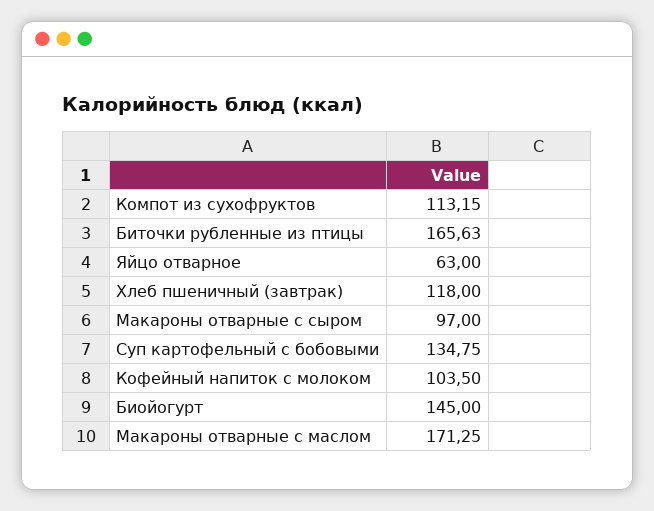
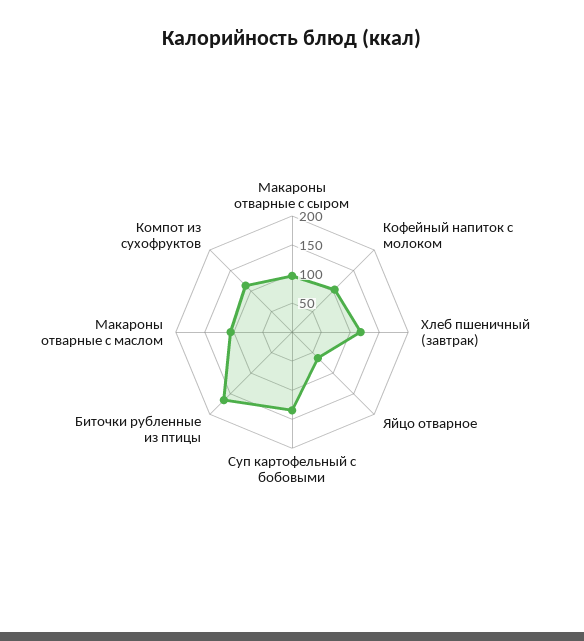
  {
    "Компот из сухофруктов": 113.15,
    "Биточки рубленные из птицы": 165.63,
    "Яйцо отварное": 63,
    "Хлеб пшеничный (завтрак)": 118,
    "Макароны отварные с сыром": 97,
    "Суп картофельный с бобовыми": 134.75,
    "Кофейный напиток с молоком": 103.5,
-   "Биойогурт": 145,
-   "Макароны отварные с маслом": 171.25
+   "Макароны отварные с маслом": 100
  }

